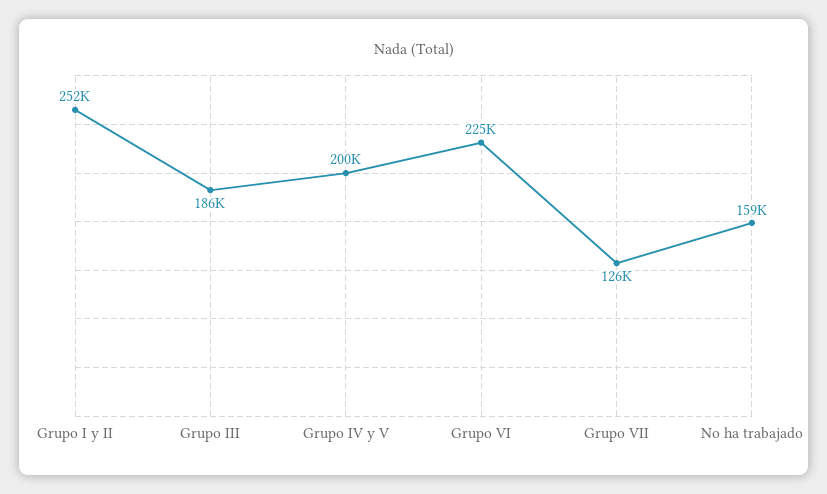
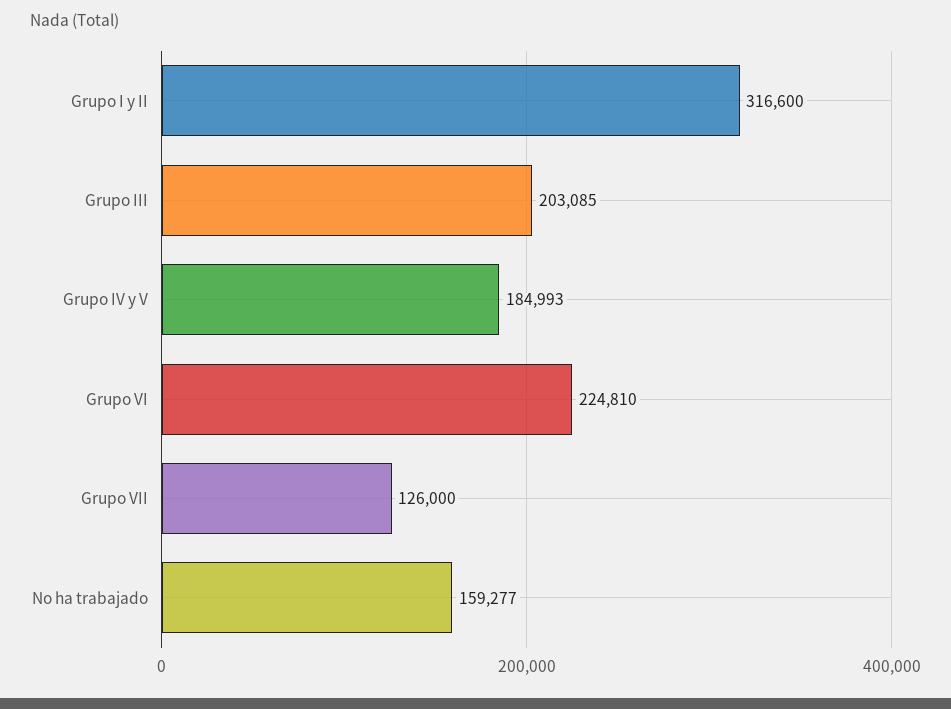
  {
-   "Grupo I y II": 252000,
+   "Grupo I y II": 316600,
-   "Grupo III": 186000,
+   "Grupo III": 203085,
-   "Grupo IV y V": 200000,
+   "Grupo IV y V": 184993,
    "Grupo VI": 224810,
    "Grupo VII": 126000,
    "No ha trabajado": 159277
  }

